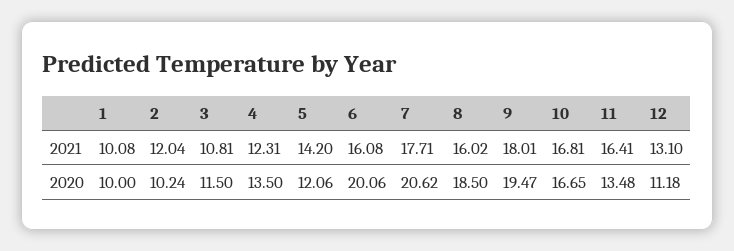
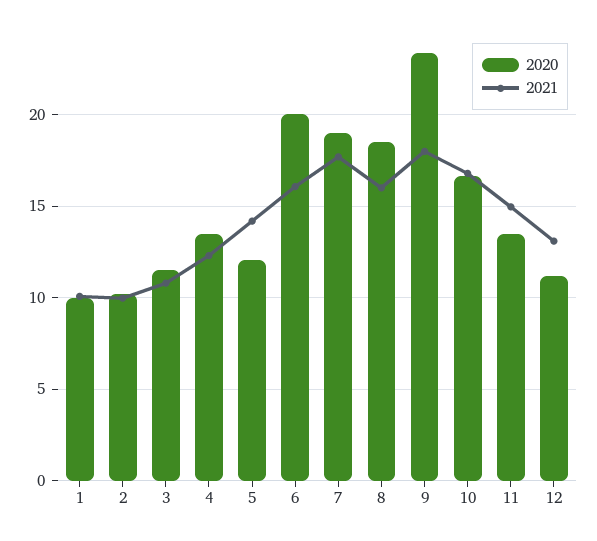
  {
    "2021": {
      "1": 10.08,
-     "2": 12.04,
+     "2": 10,
      "3": 10.81,
      "4": 12.31,
      "5": 14.2,
      "6": 16.08,
      "7": 17.71,
      "8": 16.02,
      "9": 18.01,
      "10": 16.81,
-     "11": 16.41,
+     "11": 15,
      "12": 13.1
    },
    "2020": {
      "1": 10,
      "2": 10.24,
      "3": 11.5,
      "4": 13.5,
      "5": 12.06,
      "6": 20.06,
-     "7": 20.62,
+     "7": 19,
      "8": 18.5,
-     "9": 19.47,
+     "9": 23.5,
      "10": 16.65,
      "11": 13.48,
      "12": 11.18
    }
  }

